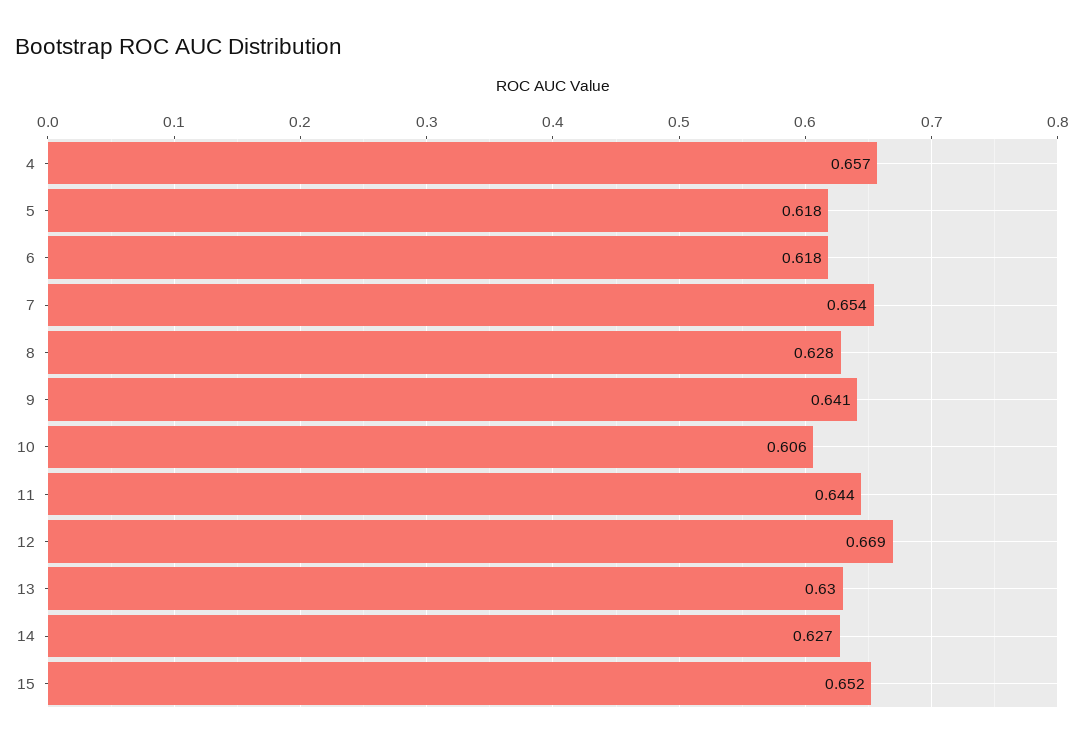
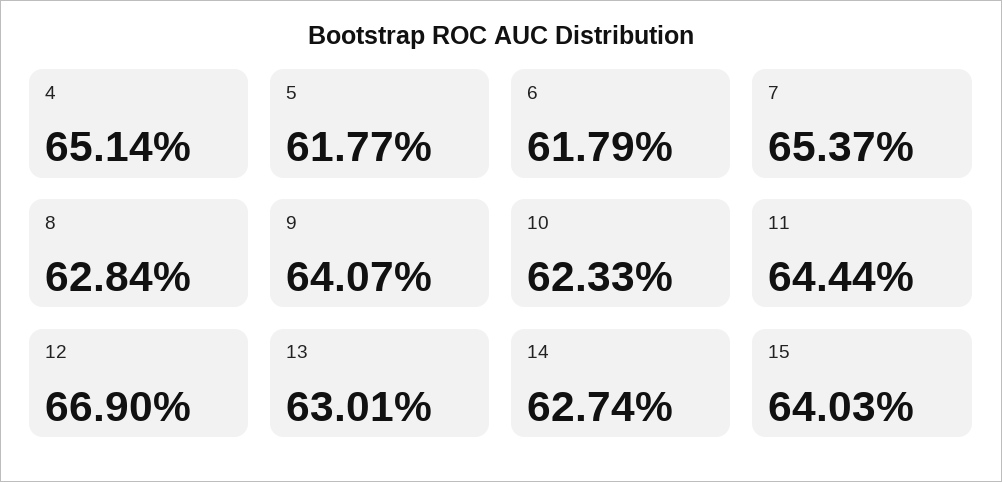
  {
-   "4": 0.657,
+   "4": 0.6514,
    "5": 0.6177,
    "6": 0.6179,
    "7": 0.6537,
    "8": 0.6284,
    "9": 0.6407,
-   "10": 0.606,
+   "10": 0.6233,
    "11": 0.6444,
    "12": 0.669,
    "13": 0.6301,
    "14": 0.6274,
-   "15": 0.652
+   "15": 0.6403
  }

